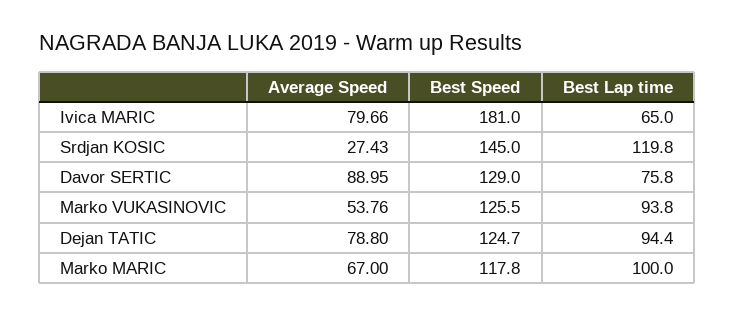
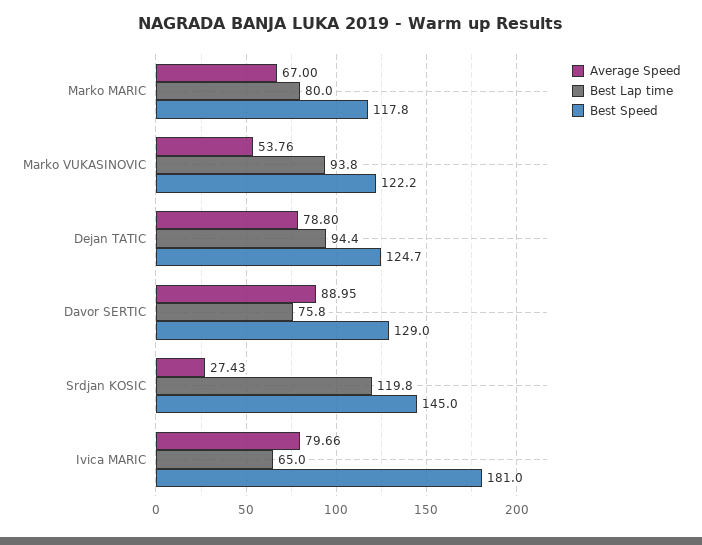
  {
    "Average Speed": {
      "Ivica MARIC": 79.66,
      "Srdjan KOSIC": 27.43,
      "Davor SERTIC": 88.95,
      "Marko VUKASINOVIC": 53.76,
      "Dejan TATIC": 78.8,
      "Marko MARIC": 67
    },
    "Best Speed": {
      "Ivica MARIC": 181,
      "Srdjan KOSIC": 145,
      "Davor SERTIC": 129,
-     "Marko VUKASINOVIC": 125.5,
+     "Marko VUKASINOVIC": 122.2,
      "Dejan TATIC": 124.7,
      "Marko MARIC": 117.8
    },
    "Best Lap time": {
      "Ivica MARIC": 65,
      "Srdjan KOSIC": 119.8,
      "Davor SERTIC": 75.8,
      "Marko VUKASINOVIC": 93.8,
      "Dejan TATIC": 94.4,
-     "Marko MARIC": 100
+     "Marko MARIC": 80
    }
  }

